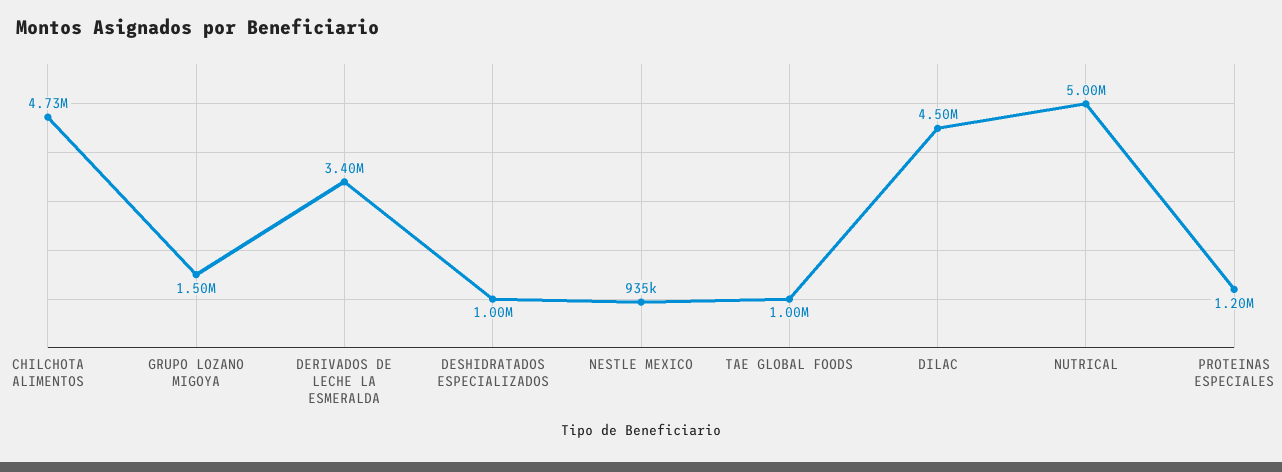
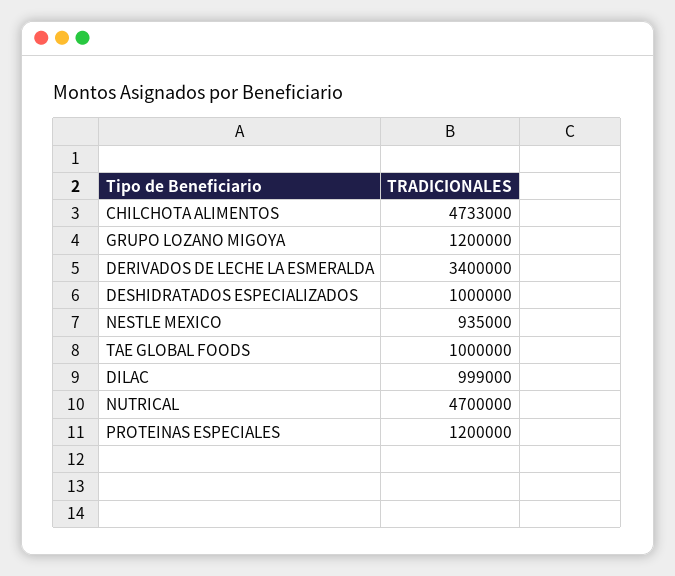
  {
    "CHILCHOTA ALIMENTOS": 4733000,
-   "GRUPO LOZANO MIGOYA": 1500000,
+   "GRUPO LOZANO MIGOYA": 1200000,
    "DERIVADOS DE LECHE LA ESMERALDA": 3400000,
    "DESHIDRATADOS ESPECIALIZADOS": 1000000,
    "NESTLE MEXICO": 935000,
    "TAE GLOBAL FOODS": 1000000,
-   "DILAC": 4500000,
+   "DILAC": 999000,
-   "NUTRICAL": 5000000,
+   "NUTRICAL": 4700000,
    "PROTEINAS ESPECIALES": 1200000
  }

